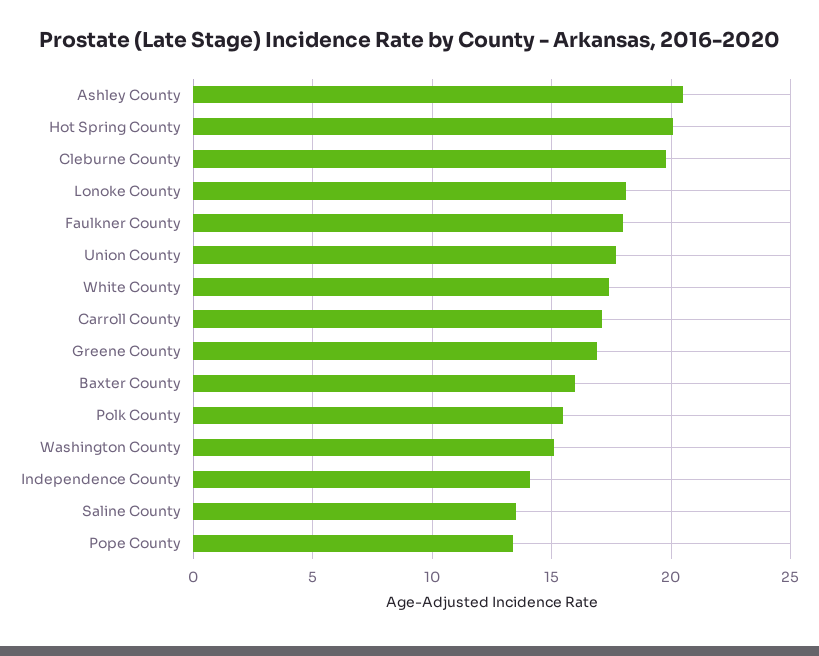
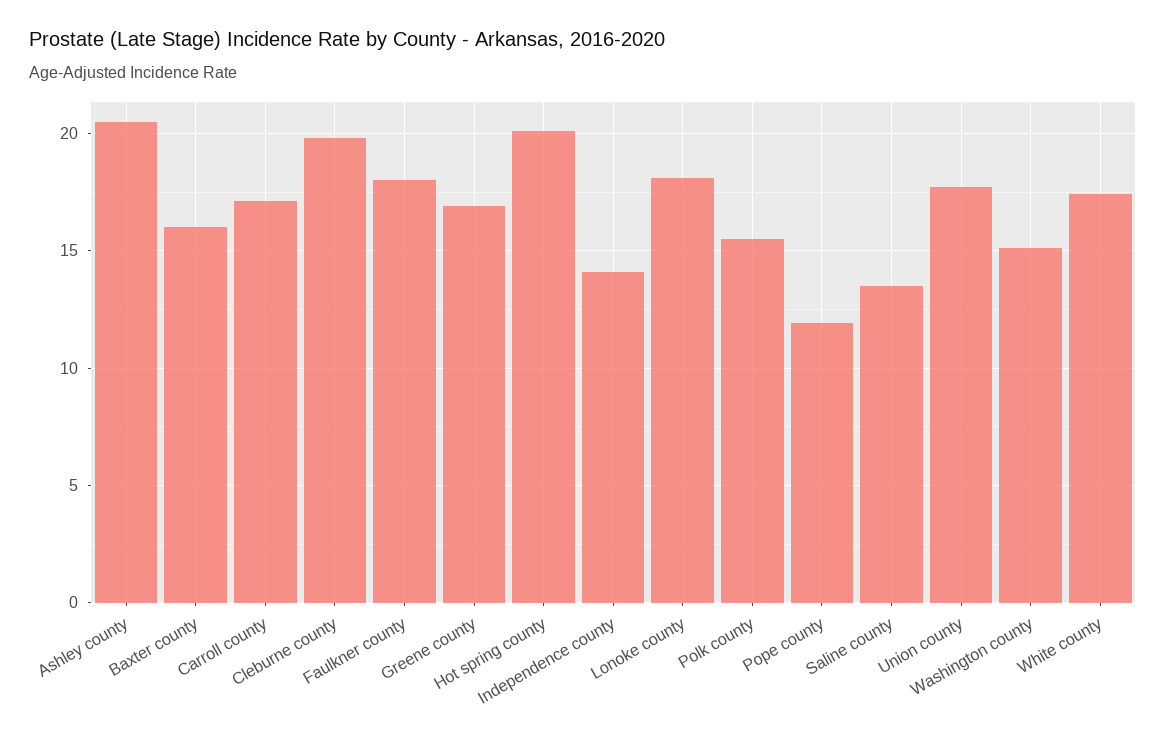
  {
    "Ashley County": 20.5,
    "Hot Spring County": 20,
    "Cleburne County": 20,
    "Lonoke County": 18,
    "Faulkner County": 18,
    "Union County": 17.5,
    "White County": 17.5,
    "Carroll County": 17,
    "Greene County": 17,
    "Baxter County": 16,
    "Polk County": 15.5,
    "Washington County": 15,
    "Independence County": 14,
    "Saline County": 13.5,
-   "Pope County": 13.5
+   "Pope County": 12
  }

